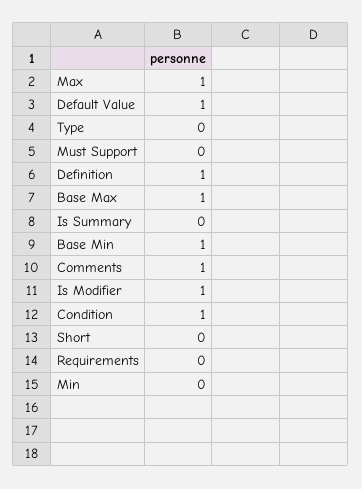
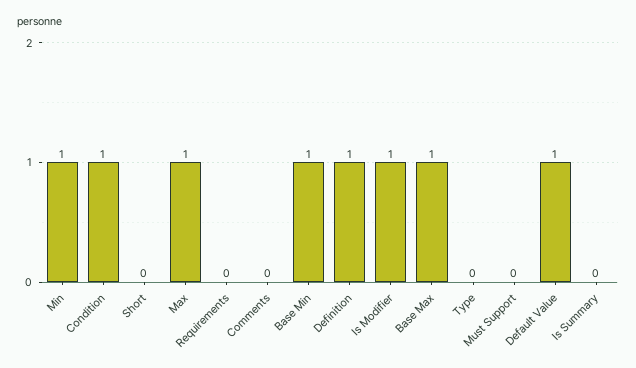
  {
    "Max": 1,
    "Default Value": 1,
    "Type": 0,
    "Must Support": 0,
    "Definition": 1,
    "Base Max": 1,
    "Is Summary": 0,
    "Base Min": 1,
-   "Comments": 1,
+   "Comments": 0,
    "Is Modifier": 1,
    "Condition": 1,
    "Short": 0,
    "Requirements": 0,
-   "Min": 0
+   "Min": 1
  }

